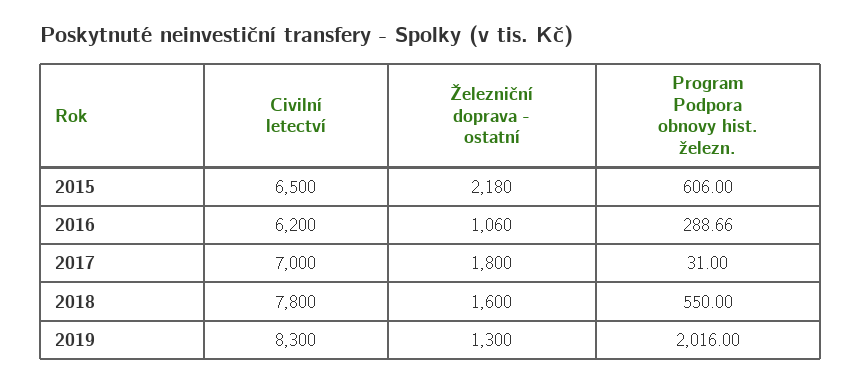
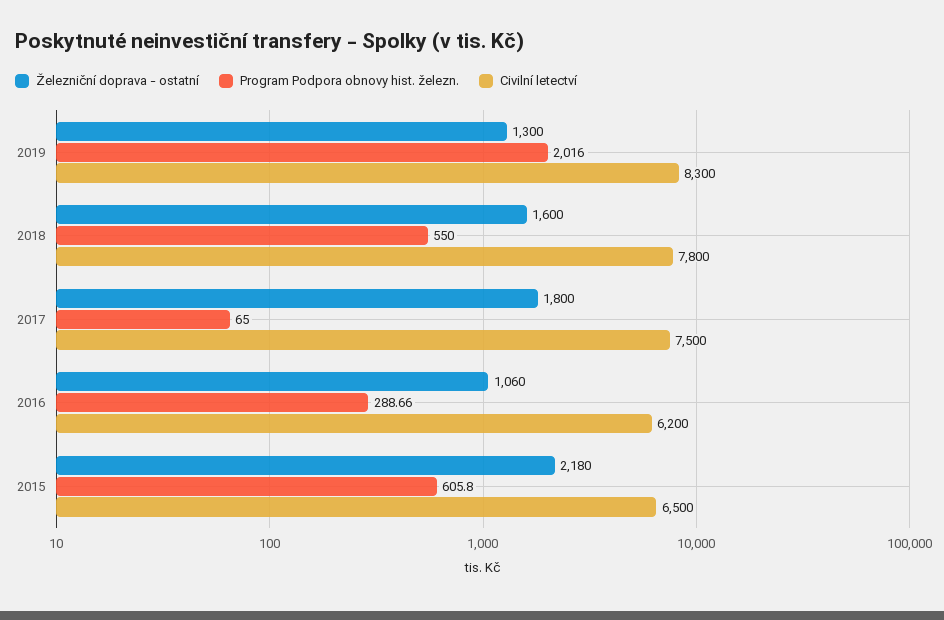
  {
    "Civilní letectví": {
      "2015": 6500,
      "2016": 6200,
-     "2017": 7000,
+     "2017": 7500,
      "2018": 7800,
      "2019": 8300
    },
    "Železniční doprava - ostatní": {
      "2015": 2180,
      "2016": 1060,
      "2017": 1800,
      "2018": 1600,
      "2019": 1300
    },
    "Program Podpora obnovy hist. železn.": {
-     "2015": 606,
+     "2015": 605.8,
      "2016": 288.66,
-     "2017": 31,
+     "2017": 65,
      "2018": 550,
      "2019": 2016
    }
  }

